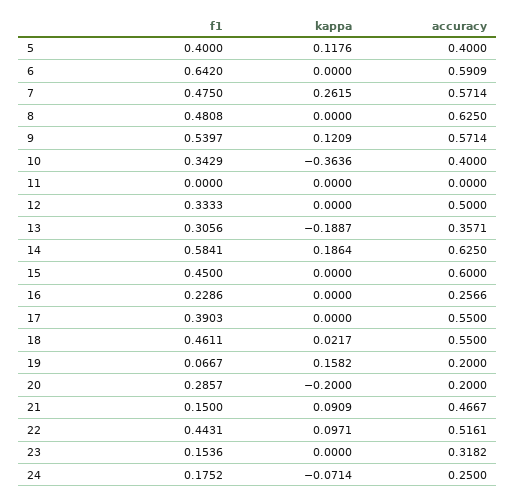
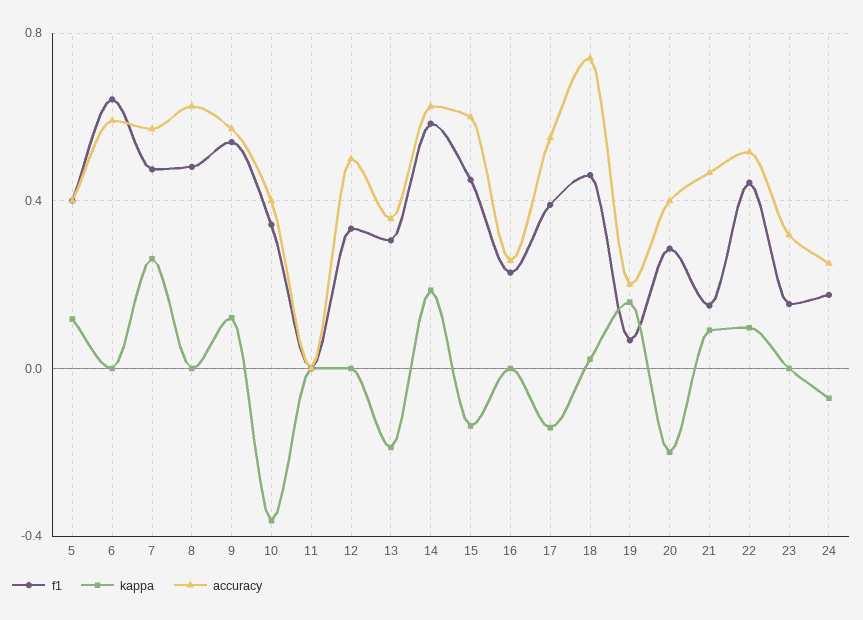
  {
    "f1": {
      "5": 0.4,
      "6": 0.642,
      "7": 0.475,
      "8": 0.4808,
      "9": 0.5397,
      "10": 0.3429,
      "11": 0,
      "12": 0.3333,
      "13": 0.3056,
      "14": 0.5841,
      "15": 0.45,
      "16": 0.2286,
      "17": 0.3903,
      "18": 0.4611,
      "19": 0.0667,
      "20": 0.2857,
      "21": 0.15,
      "22": 0.4431,
      "23": 0.1536,
      "24": 0.1752
    },
    "kappa": {
      "5": 0.1176,
      "6": 0,
      "7": 0.2615,
      "8": 0,
      "9": 0.1209,
      "10": -0.3636,
      "11": 0,
      "12": 0,
      "13": -0.1887,
      "14": 0.1864,
-     "15": 0,
+     "15": -0.15,
      "16": 0,
-     "17": 0,
+     "17": -0.15,
      "18": 0.0217,
      "19": 0.1582,
      "20": -0.2,
      "21": 0.0909,
      "22": 0.0971,
      "23": 0,
      "24": -0.0714
    },
    "accuracy": {
      "5": 0.4,
      "6": 0.5909,
      "7": 0.5714,
      "8": 0.625,
      "9": 0.5714,
      "10": 0.4,
      "11": 0,
      "12": 0.5,
      "13": 0.3571,
      "14": 0.625,
      "15": 0.6,
      "16": 0.2566,
      "17": 0.55,
-     "18": 0.55,
+     "18": 0.75,
      "19": 0.2,
-     "20": 0.2,
+     "20": 0.4,
      "21": 0.4667,
      "22": 0.5161,
      "23": 0.3182,
      "24": 0.25
    }
  }

